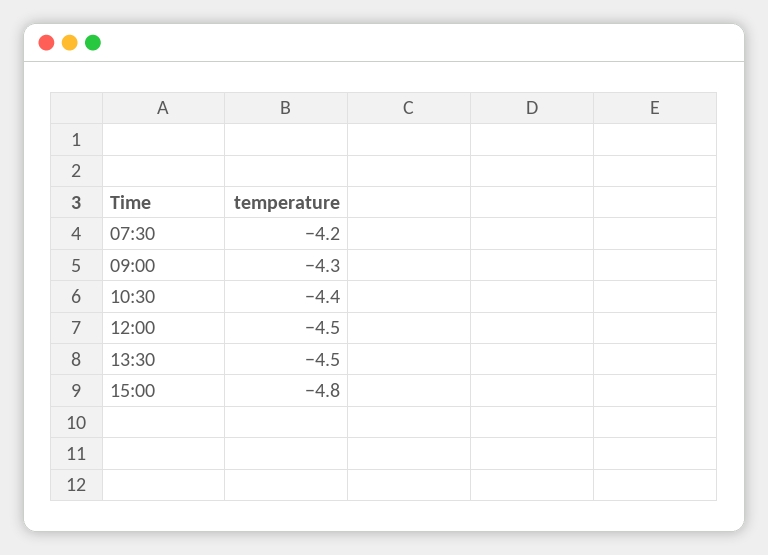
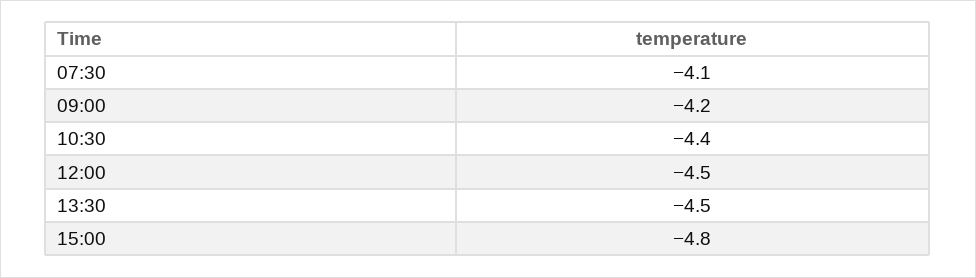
  {
-   "07:30": -4.2,
+   "07:30": -4.1,
-   "09:00": -4.3,
+   "09:00": -4.2,
    "10:30": -4.4,
    "12:00": -4.5,
    "13:30": -4.5,
    "15:00": -4.8
  }

